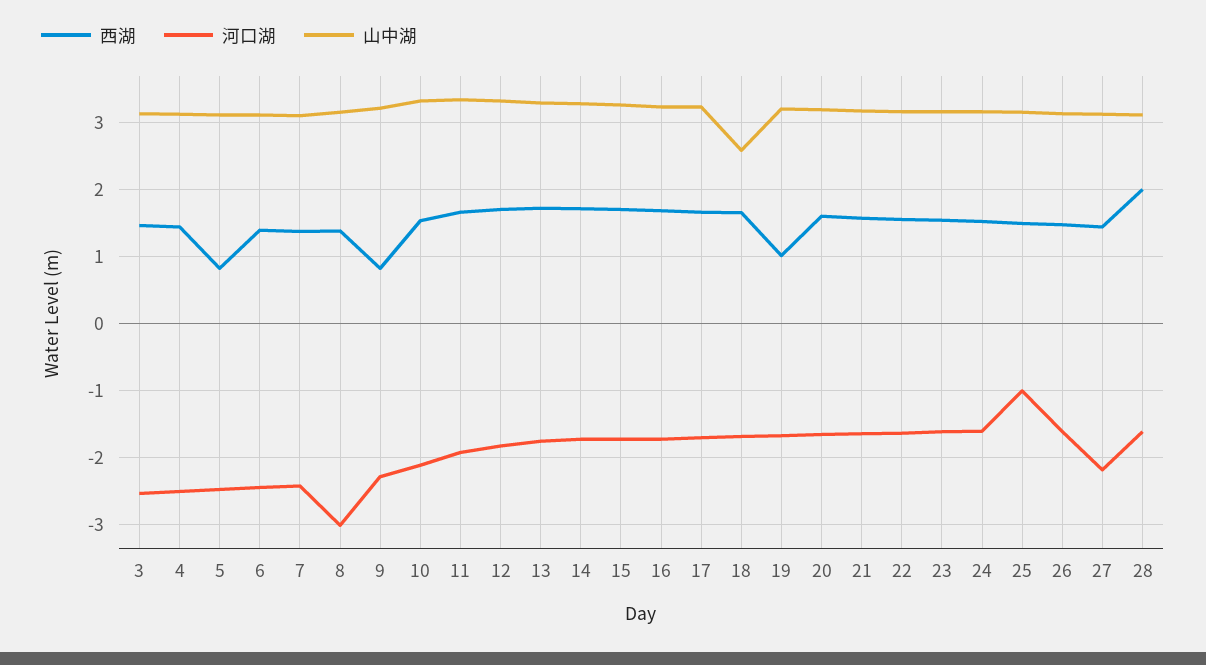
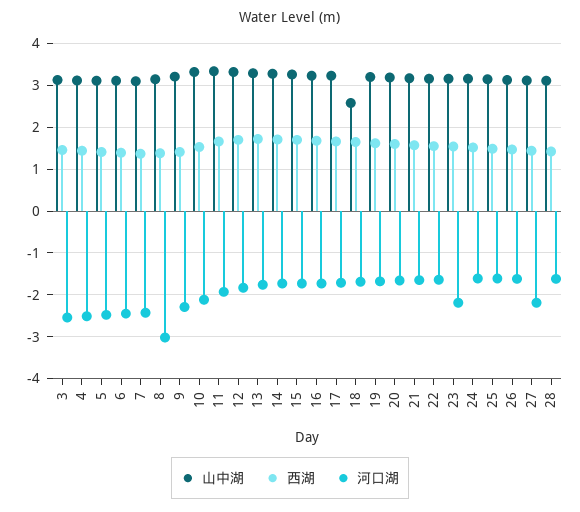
  {
    "西湖": {
      "3": 1.5,
      "4": 1.4,
-     "5": 0.8,
+     "5": 1.4,
      "6": 1.4,
      "7": 1.4,
      "8": 1.4,
-     "9": 0.8,
+     "9": 1.4,
      "10": 1.5,
      "11": 1.7,
      "12": 1.7,
      "13": 1.7,
      "14": 1.7,
      "15": 1.7,
      "16": 1.7,
      "17": 1.7,
      "18": 1.7,
-     "19": 1,
+     "19": 1.6,
      "20": 1.6,
      "21": 1.6,
      "22": 1.6,
      "23": 1.5,
      "24": 1.5,
      "25": 1.5,
      "26": 1.5,
      "27": 1.4,
-     "28": 2
+     "28": 1.4
    },
    "河口湖": {
      "3": -2.5,
      "4": -2.5,
      "5": -2.5,
      "6": -2.5,
      "7": -2.4,
      "8": -3,
      "9": -2.3,
      "10": -2.1,
      "11": -1.9,
      "12": -1.8,
      "13": -1.8,
      "14": -1.7,
      "15": -1.7,
      "16": -1.7,
      "17": -1.7,
      "18": -1.7,
      "19": -1.7,
      "20": -1.7,
      "21": -1.7,
      "22": -1.6,
-     "23": -1.6,
+     "23": -2.2,
      "24": -1.6,
-     "25": -1,
+     "25": -1.6,
      "26": -1.6,
      "27": -2.2,
      "28": -1.6
    },
    "山中湖": {
      "3": 3.1,
      "4": 3.1,
      "5": 3.1,
      "6": 3.1,
      "7": 3.1,
      "8": 3.2,
      "9": 3.2,
      "10": 3.3,
      "11": 3.3,
      "12": 3.3,
      "13": 3.3,
      "14": 3.3,
      "15": 3.3,
      "16": 3.2,
      "17": 3.2,
      "18": 2.6,
      "19": 3.2,
      "20": 3.2,
      "21": 3.2,
      "22": 3.2,
      "23": 3.2,
      "24": 3.2,
      "25": 3.2,
      "26": 3.1,
      "27": 3.1,
      "28": 3.1
    }
  }

